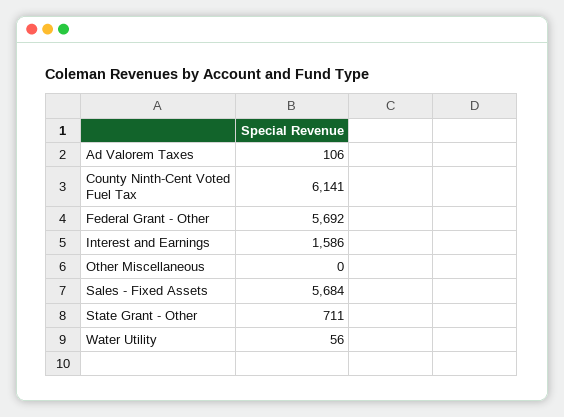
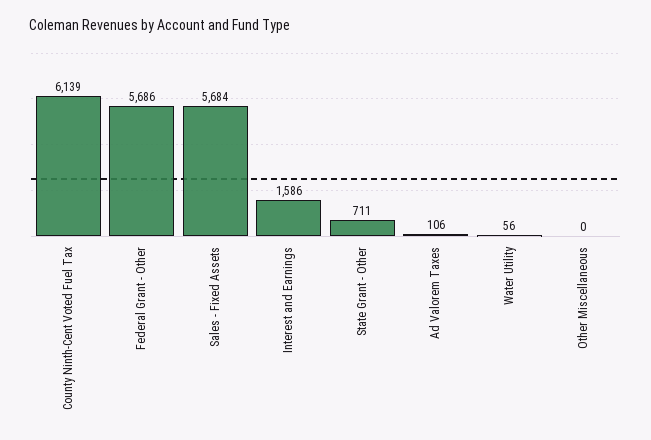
  {
    "Ad Valorem Taxes": 106,
-   "County Ninth-Cent Voted Fuel Tax": 6141,
+   "County Ninth-Cent Voted Fuel Tax": 6139,
-   "Federal Grant - Other": 5692,
+   "Federal Grant - Other": 5686,
    "Interest and Earnings": 1586,
    "Other Miscellaneous": 0,
    "Sales - Fixed Assets": 5684,
    "State Grant - Other": 711,
    "Water Utility": 56
  }

